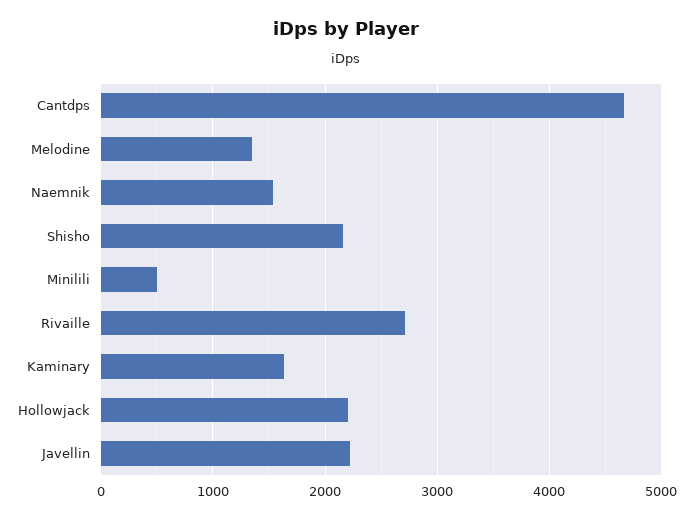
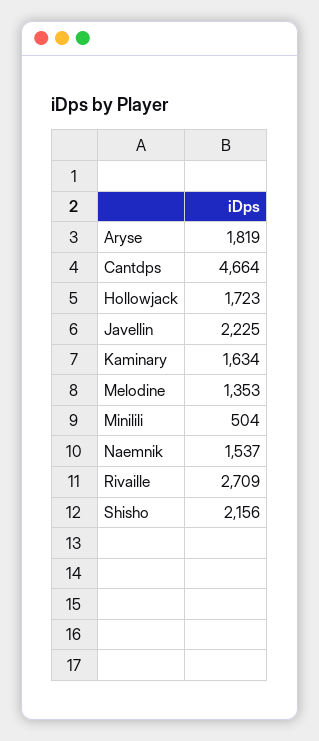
  {
    "Cantdps": 4664,
    "Melodine": 1353,
    "Naemnik": 1537,
    "Shisho": 2156,
    "Minilili": 504,
    "Rivaille": 2709,
    "Kaminary": 1634,
-   "Hollowjack": 2200,
+   "Hollowjack": 1723,
-   "Javellin": 2225
+   "Javellin": 2225,
+   "Aryse": 1819
  }

